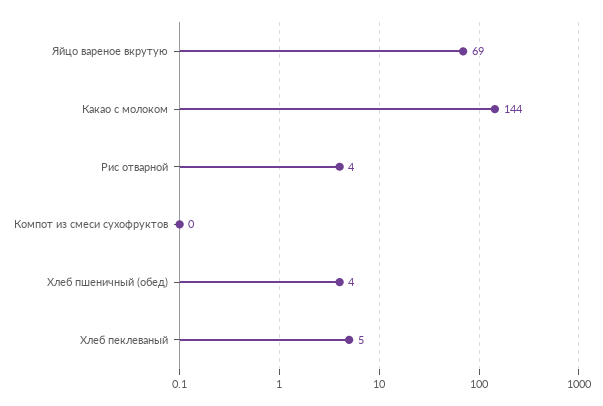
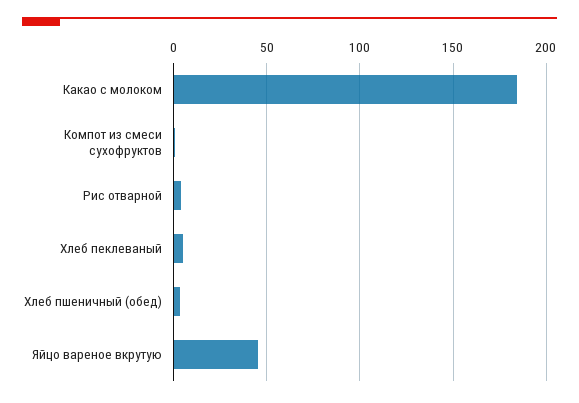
  {
-   "Яйцо вареное вкрутую": 69,
+   "Яйцо вареное вкрутую": 45,
-   "Какао с молоком": 144,
+   "Какао с молоком": 185,
    "Рис отварной": 4,
    "Компот из смеси сухофруктов": 0,
    "Хлеб пшеничный (обед)": 4,
    "Хлеб пеклеваный": 5
  }

